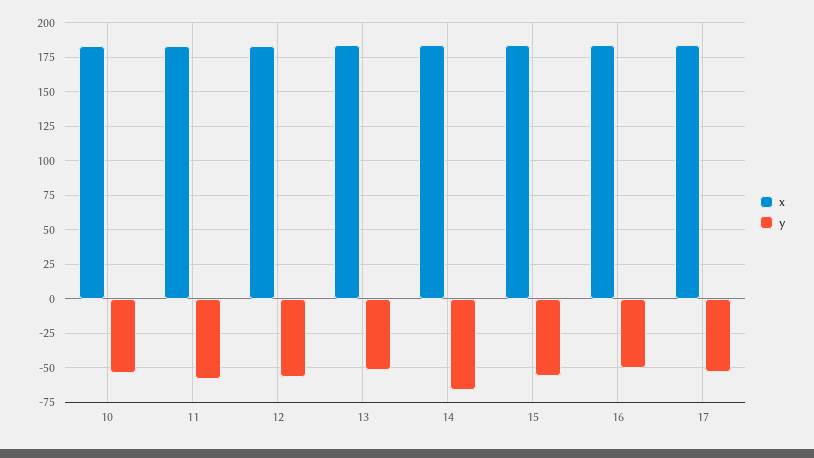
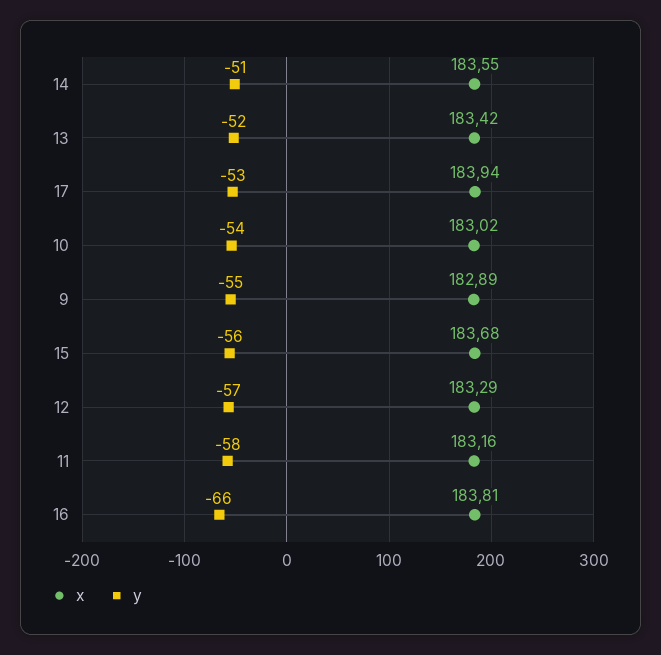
  {
    "x": {
      "10": 183.02,
      "11": 183.16,
      "12": 183.29,
      "13": 183.42,
      "14": 183.55,
      "15": 183.68,
      "16": 183.81,
-     "17": 183.94
+     "17": 183.94,
+     "9": 182.89
    },
    "y": {
      "10": -54,
      "11": -58,
      "12": -57,
      "13": -52,
-     "14": -65,
+     "14": -51,
      "15": -56,
-     "16": -50,
+     "16": -66,
-     "17": -53
+     "17": -53,
+     "9": -55
    }
  }

